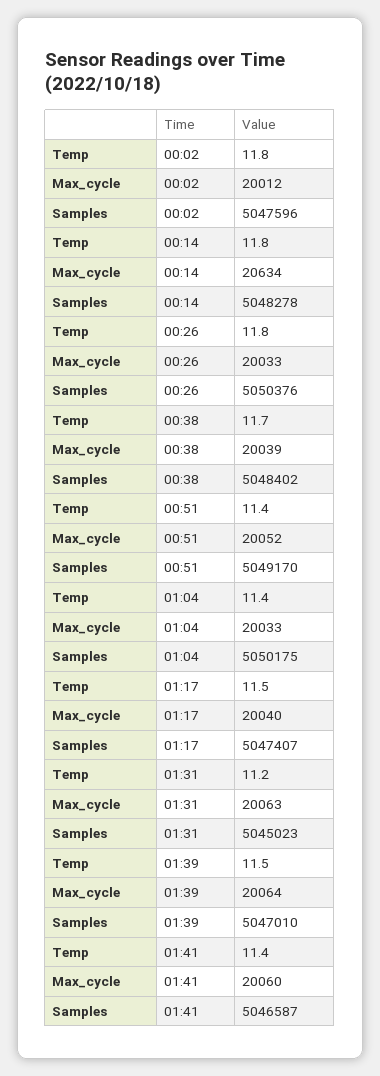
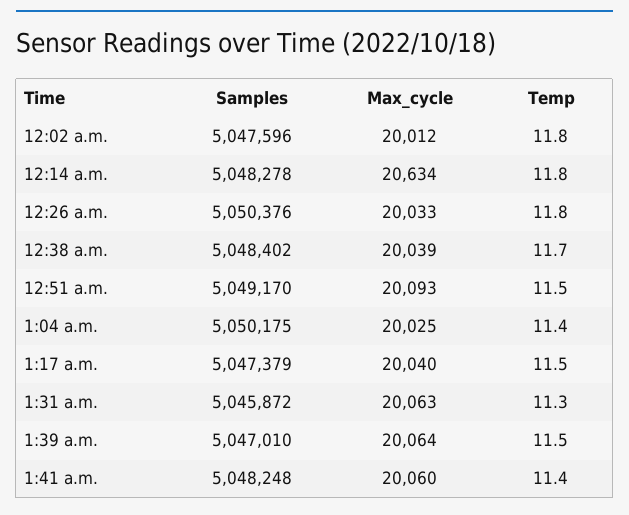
  {
    "Temp": {
      "00:02": 11.8,
      "00:14": 11.8,
      "00:26": 11.8,
      "00:38": 11.7,
-     "00:51": 11.4,
+     "00:51": 11.5,
      "01:04": 11.4,
      "01:17": 11.5,
-     "01:31": 11.2,
+     "01:31": 11.3,
      "01:39": 11.5,
      "01:41": 11.4
    },
    "Max_cycle": {
      "00:02": 20012,
      "00:14": 20634,
      "00:26": 20033,
      "00:38": 20039,
-     "00:51": 20052,
+     "00:51": 20093,
-     "01:04": 20033,
+     "01:04": 20025,
      "01:17": 20040,
      "01:31": 20063,
      "01:39": 20064,
      "01:41": 20060
    },
    "Samples": {
      "00:02": 5047596,
      "00:14": 5048278,
      "00:26": 5050376,
      "00:38": 5048402,
      "00:51": 5049170,
      "01:04": 5050175,
-     "01:17": 5047407,
+     "01:17": 5047379,
-     "01:31": 5045023,
+     "01:31": 5045872,
      "01:39": 5047010,
-     "01:41": 5046587
+     "01:41": 5048248
    }
  }

